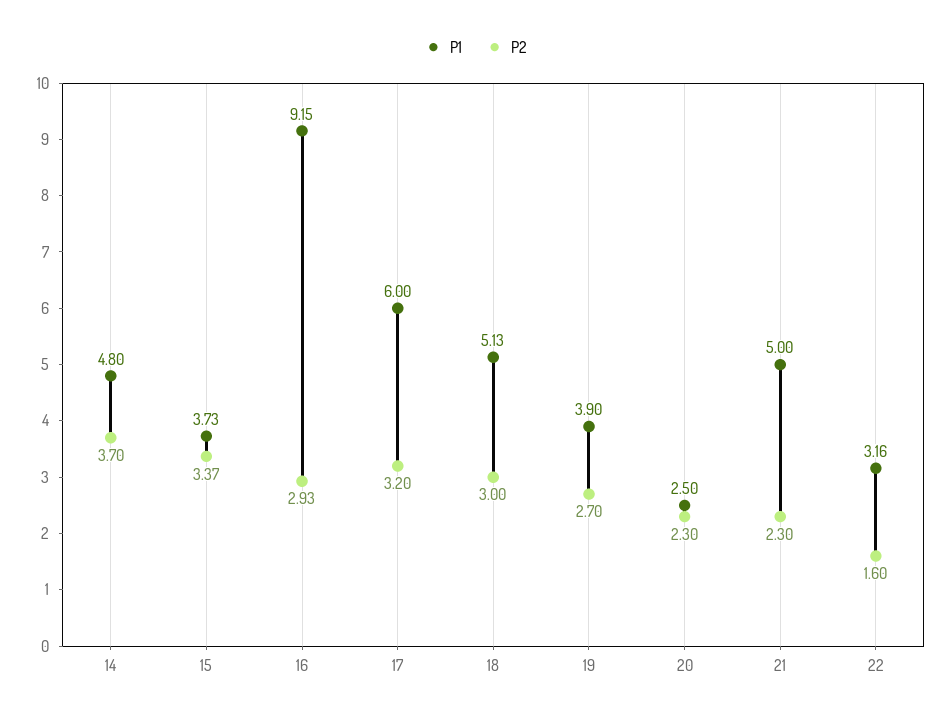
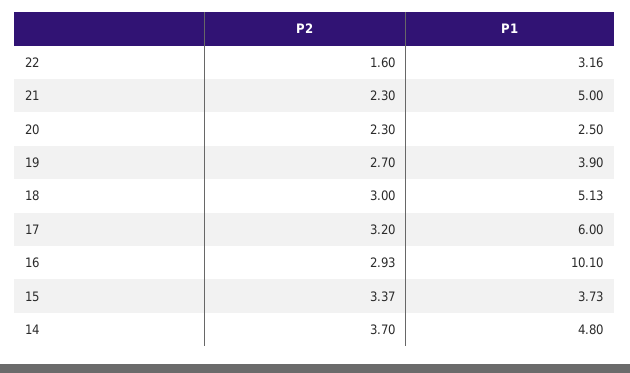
  {
    "P1": {
      "14": 4.8,
      "15": 3.73,
-     "16": 9.15,
+     "16": 10.1,
      "17": 6,
      "18": 5.13,
      "19": 3.9,
      "20": 2.5,
      "21": 5,
      "22": 3.16
    },
    "P2": {
      "14": 3.7,
      "15": 3.37,
      "16": 2.93,
      "17": 3.2,
      "18": 3,
      "19": 2.7,
      "20": 2.3,
      "21": 2.3,
      "22": 1.6
    }
  }

